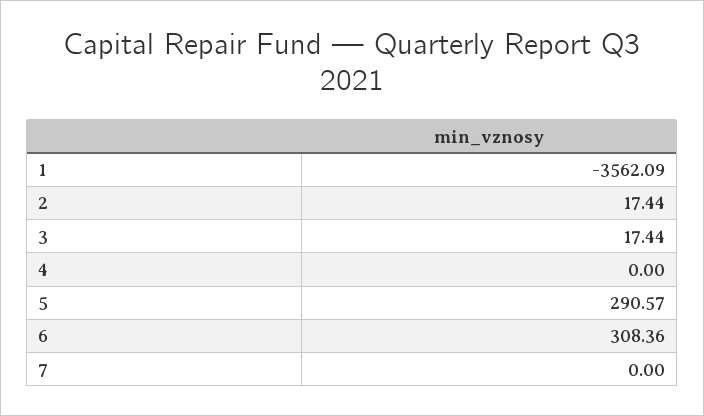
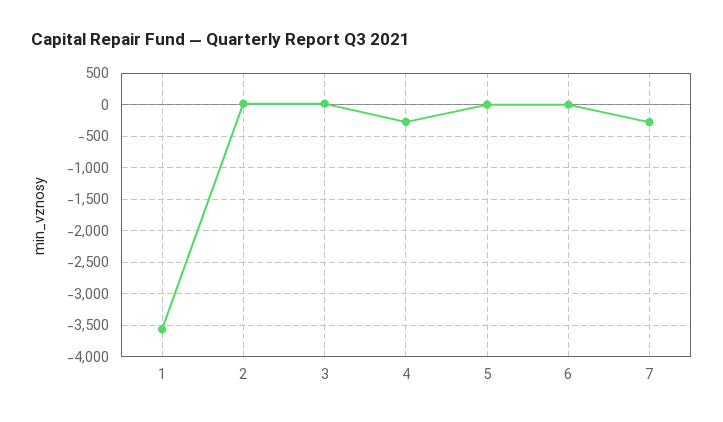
  {
    "1": -3562.09,
    "2": 17.44,
    "3": 17.44,
-   "4": 0,
+   "4": -300,
-   "5": 290.57,
+   "5": 0,
-   "6": 308.36,
+   "6": 0,
-   "7": 0
+   "7": -300
  }

